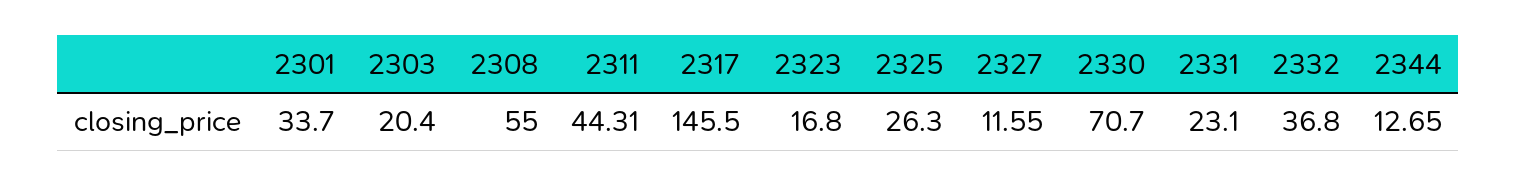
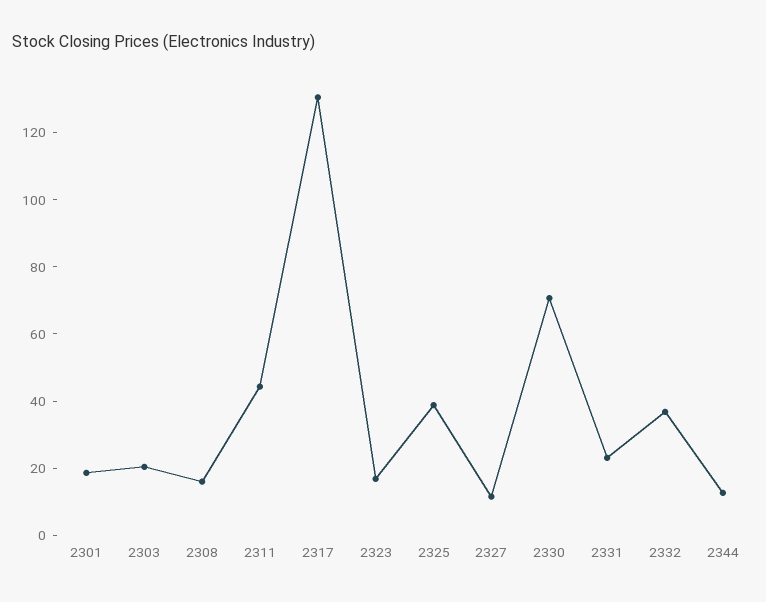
  {
-   "2301": 33.7,
+   "2301": 20,
    "2303": 20.4,
-   "2308": 55,
+   "2308": 15,
    "2311": 44.31,
-   "2317": 145.5,
+   "2317": 130,
    "2323": 16.8,
-   "2325": 26.3,
+   "2325": 40,
    "2327": 11.55,
    "2330": 70.7,
    "2331": 23.1,
    "2332": 36.8,
    "2344": 12.65
  }

